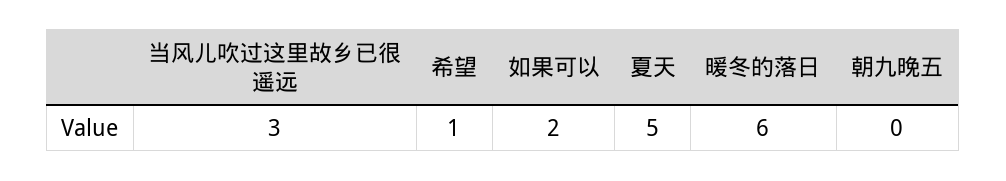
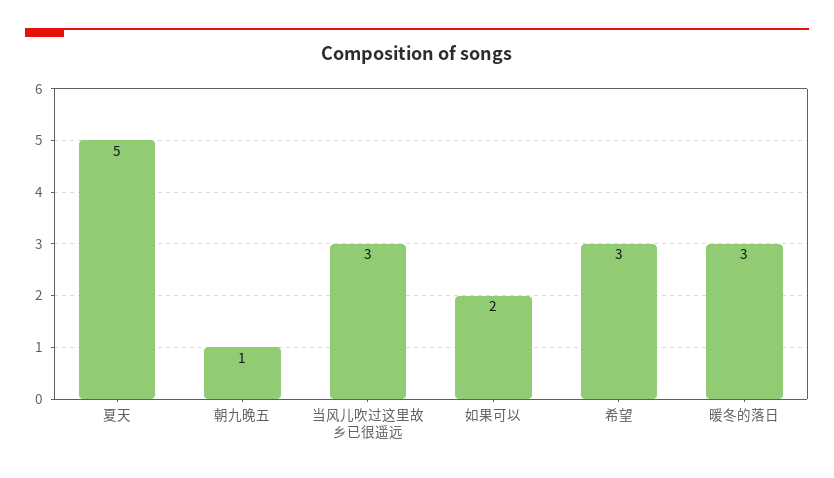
  {
    "当风儿吹过这里故乡已很遥远": 3,
-   "希望": 1,
+   "希望": 3,
    "如果可以": 2,
    "夏天": 5,
-   "暖冬的落日": 6,
+   "暖冬的落日": 3,
-   "朝九晚五": 0
+   "朝九晚五": 1
  }

